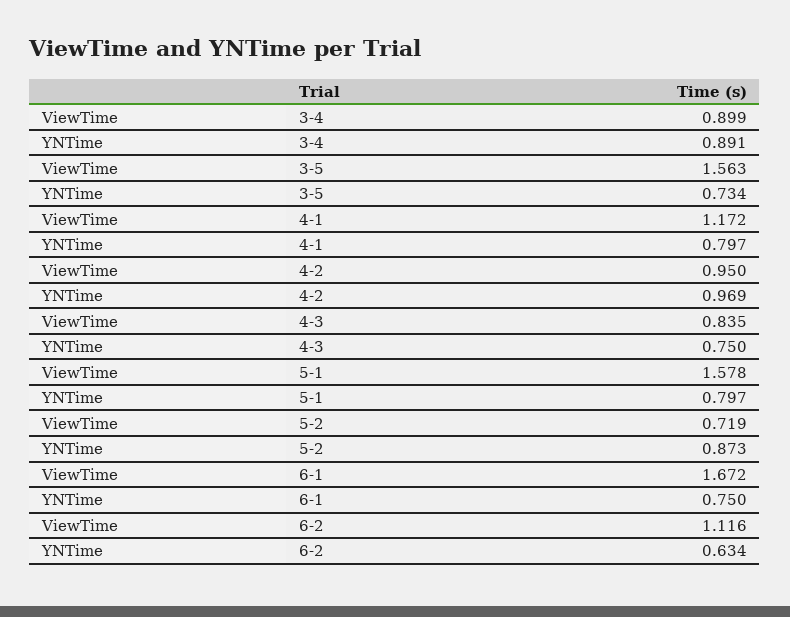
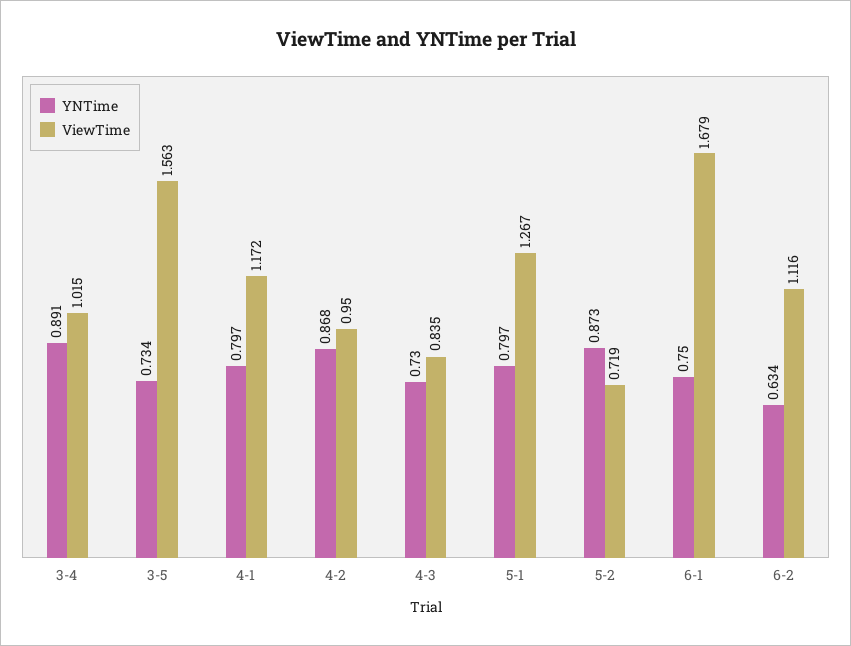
  {
    "ViewTime": {
-     "3-4": 0.899,
+     "3-4": 1.015,
      "3-5": 1.563,
      "4-1": 1.172,
      "4-2": 0.95,
      "4-3": 0.835,
-     "5-1": 1.578,
+     "5-1": 1.267,
      "5-2": 0.719,
-     "6-1": 1.672,
+     "6-1": 1.679,
      "6-2": 1.116
    },
    "YNTime": {
      "3-4": 0.891,
      "3-5": 0.734,
      "4-1": 0.797,
-     "4-2": 0.969,
+     "4-2": 0.868,
-     "4-3": 0.75,
+     "4-3": 0.73,
      "5-1": 0.797,
      "5-2": 0.873,
      "6-1": 0.75,
      "6-2": 0.634
    }
  }

